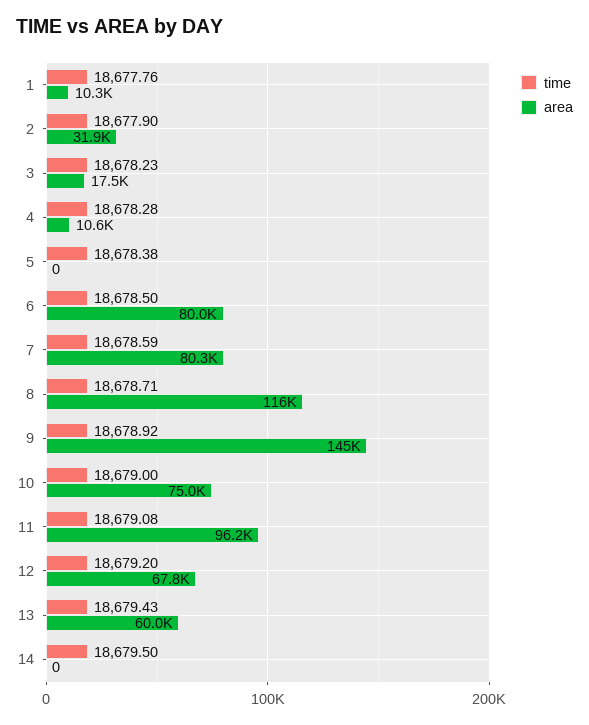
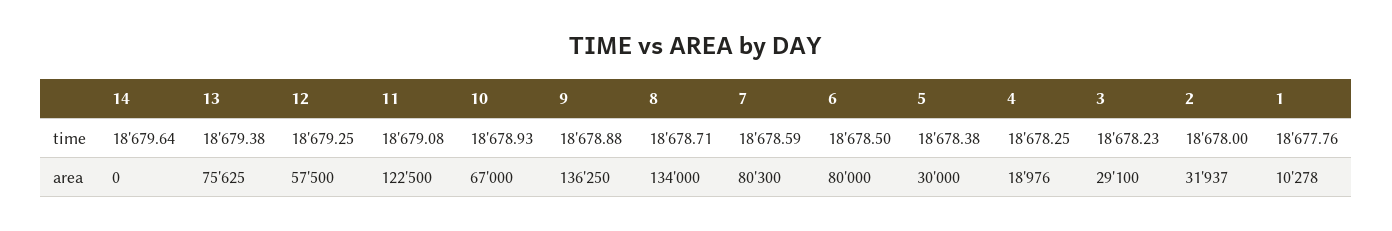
  {
    "time": {
      "1": 18677.76,
-     "2": 18677.9,
+     "2": 18678,
      "3": 18678.23,
-     "4": 18678.28,
+     "4": 18678.25,
      "5": 18678.38,
      "6": 18678.5,
      "7": 18678.59,
      "8": 18678.71,
-     "9": 18678.92,
+     "9": 18678.88,
-     "10": 18679,
+     "10": 18678.93,
      "11": 18679.08,
-     "12": 18679.2,
+     "12": 18679.25,
-     "13": 18679.43,
+     "13": 18679.38,
-     "14": 18679.5
+     "14": 18679.64
    },
    "area": {
      "1": 10278,
      "2": 31937,
-     "3": 17500,
+     "3": 29100,
-     "4": 10600,
+     "4": 18976,
-     "5": 0,
+     "5": 30000,
      "6": 80000,
      "7": 80300,
-     "8": 116000,
+     "8": 134000,
-     "9": 145000,
+     "9": 136250,
-     "10": 75000,
+     "10": 67000,
-     "11": 96200,
+     "11": 122500,
-     "12": 67800,
+     "12": 57500,
-     "13": 60000,
+     "13": 75625,
      "14": 0
    }
  }

